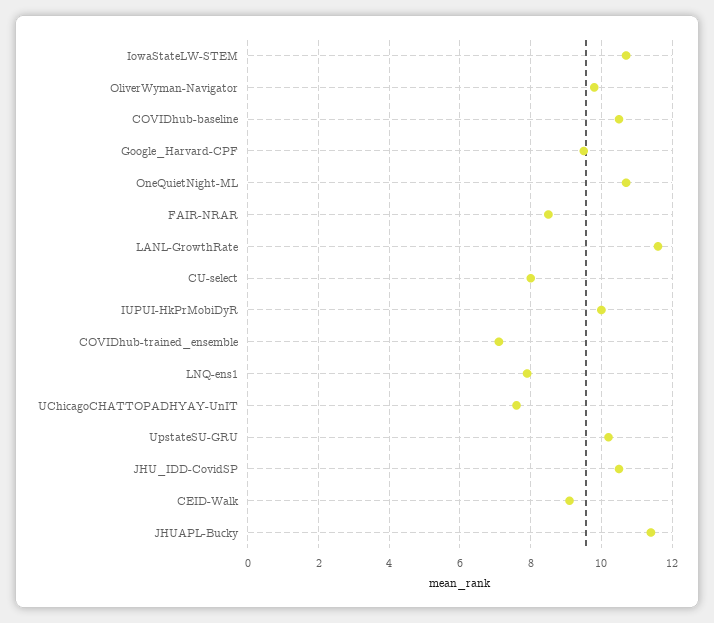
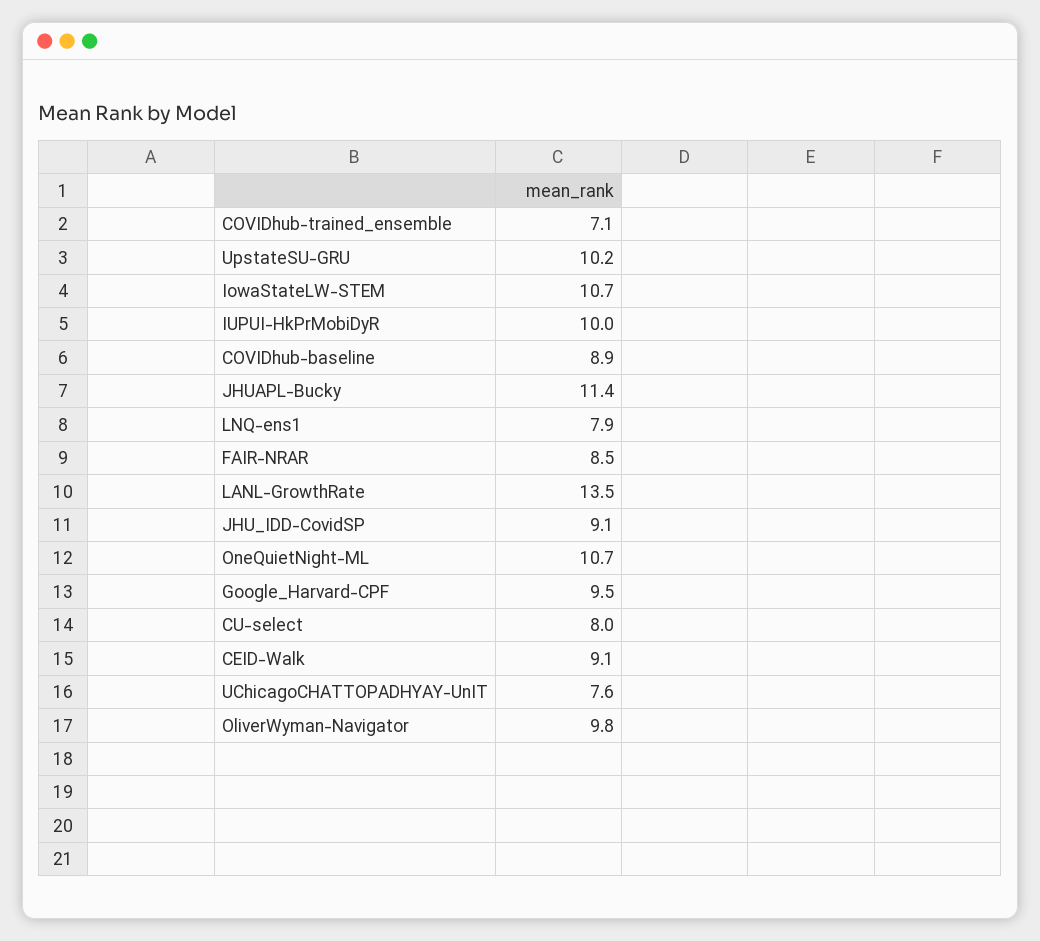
  {
    "IowaStateLW-STEM": 10.7,
    "OliverWyman-Navigator": 9.8,
-   "COVIDhub-baseline": 10.5,
+   "COVIDhub-baseline": 8.9,
    "Google_Harvard-CPF": 9.5,
    "OneQuietNight-ML": 10.7,
    "FAIR-NRAR": 8.5,
-   "LANL-GrowthRate": 11.5,
+   "LANL-GrowthRate": 13.5,
    "CU-select": 8,
    "IUPUI-HkPrMobiDyR": 10,
    "COVIDhub-trained_ensemble": 7.1,
    "LNQ-ens1": 7.9,
    "UChicagoCHATTOPADHYAY-UnIT": 7.6,
    "UpstateSU-GRU": 10.2,
-   "JHU_IDD-CovidSP": 10.5,
+   "JHU_IDD-CovidSP": 9.1,
    "CEID-Walk": 9.1,
    "JHUAPL-Bucky": 11.4
  }

